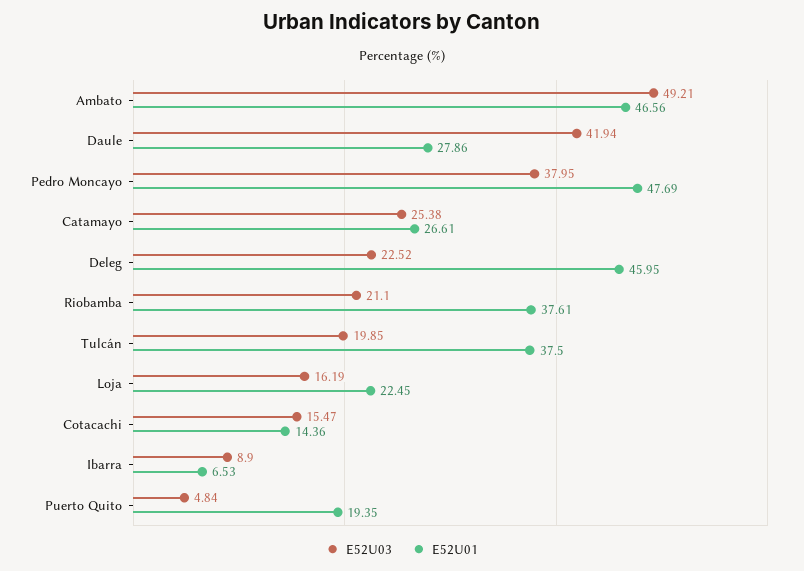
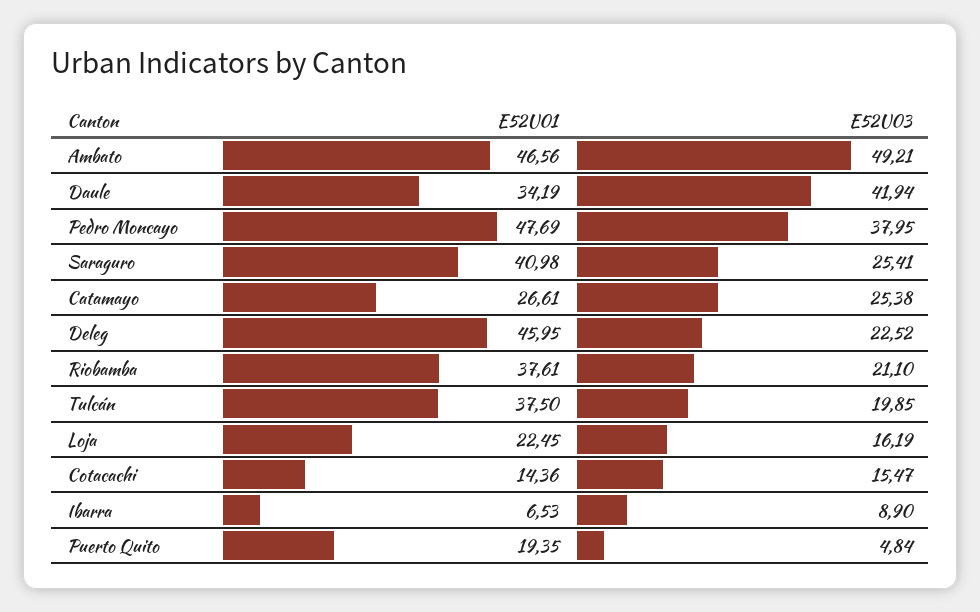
  {
    "E52U03": {
      "Ambato": 49.21,
      "Daule": 41.94,
      "Pedro Moncayo": 37.95,
      "Catamayo": 25.38,
      "Deleg": 22.52,
      "Riobamba": 21.1,
      "Tulcán": 19.85,
      "Loja": 16.19,
      "Cotacachi": 15.47,
      "Ibarra": 8.9,
-     "Puerto Quito": 4.84
+     "Puerto Quito": 4.84,
+     "Saraguro": 25.41
    },
    "E52U01": {
      "Ambato": 46.56,
-     "Daule": 27.86,
+     "Daule": 34.19,
      "Pedro Moncayo": 47.69,
      "Catamayo": 26.61,
      "Deleg": 45.95,
      "Riobamba": 37.61,
      "Tulcán": 37.5,
      "Loja": 22.45,
      "Cotacachi": 14.36,
      "Ibarra": 6.53,
-     "Puerto Quito": 19.35
+     "Puerto Quito": 19.35,
+     "Saraguro": 40.98
    }
  }

